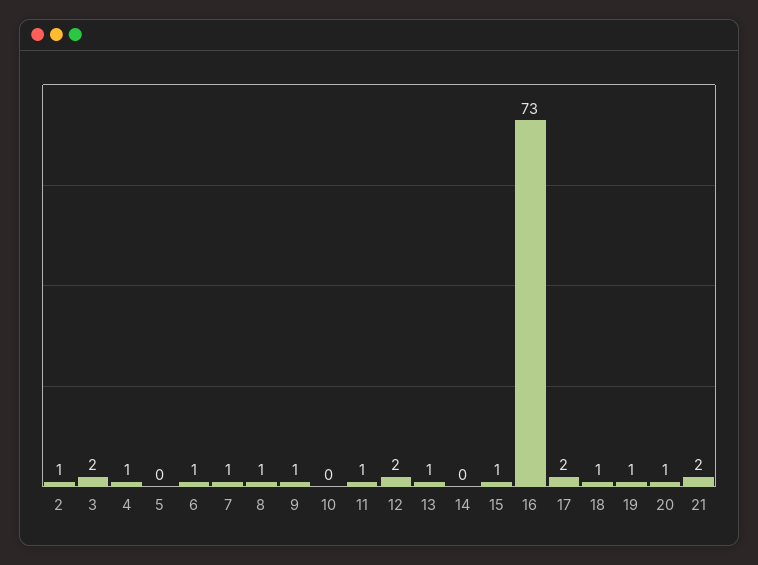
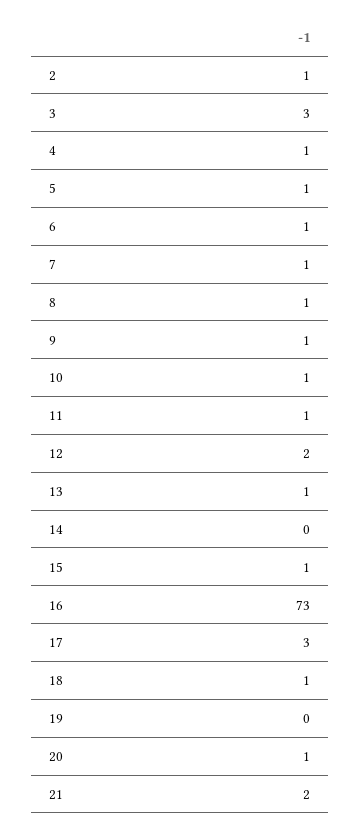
  {
    "2": 1,
-   "3": 2,
+   "3": 3,
    "4": 1,
-   "5": 0,
+   "5": 1,
    "6": 1,
    "7": 1,
    "8": 1,
    "9": 1,
-   "10": 0,
+   "10": 1,
    "11": 1,
    "12": 2,
    "13": 1,
    "14": 0,
    "15": 1,
    "16": 73,
-   "17": 2,
+   "17": 3,
    "18": 1,
-   "19": 1,
+   "19": 0,
    "20": 1,
    "21": 2
  }

